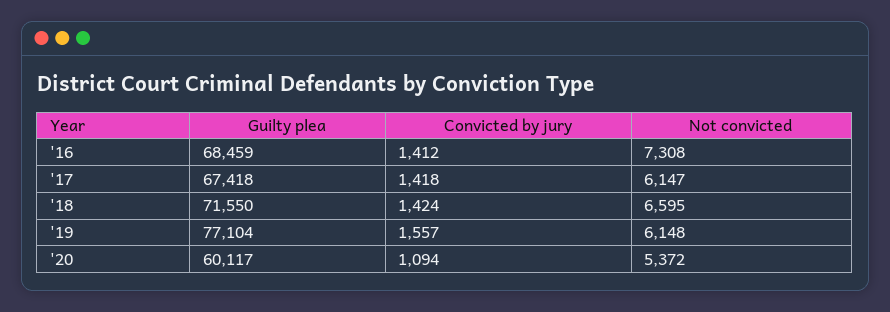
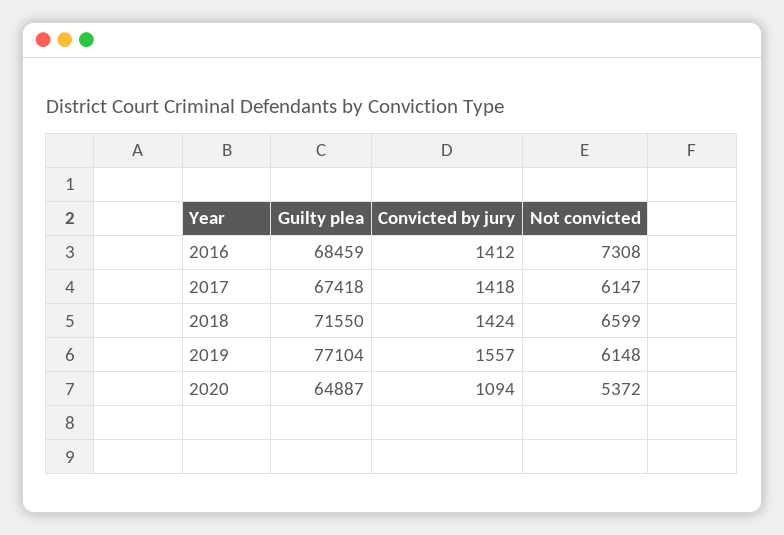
  {
    "Guilty plea": {
      "'16": 68459,
      "'17": 67418,
      "'18": 71550,
      "'19": 77104,
-     "'20": 60117
+     "'20": 64887
    },
    "Convicted by jury": {
      "'16": 1412,
      "'17": 1418,
      "'18": 1424,
      "'19": 1557,
      "'20": 1094
    },
    "Not convicted": {
      "'16": 7308,
      "'17": 6147,
-     "'18": 6595,
+     "'18": 6599,
      "'19": 6148,
      "'20": 5372
    }
  }

